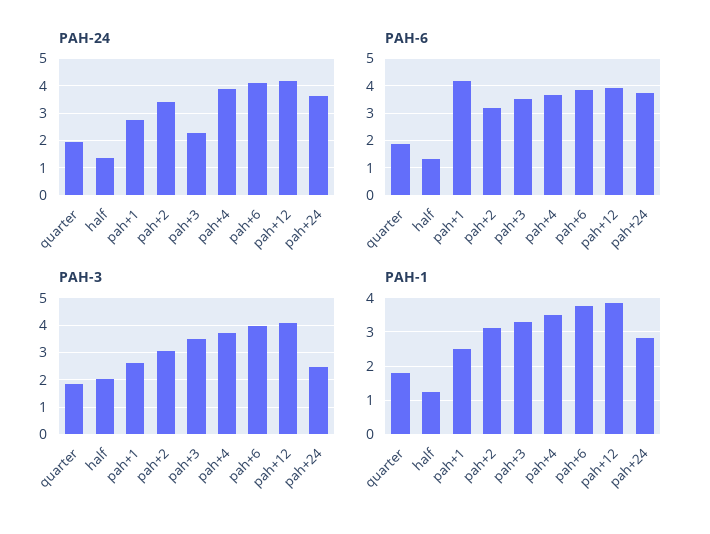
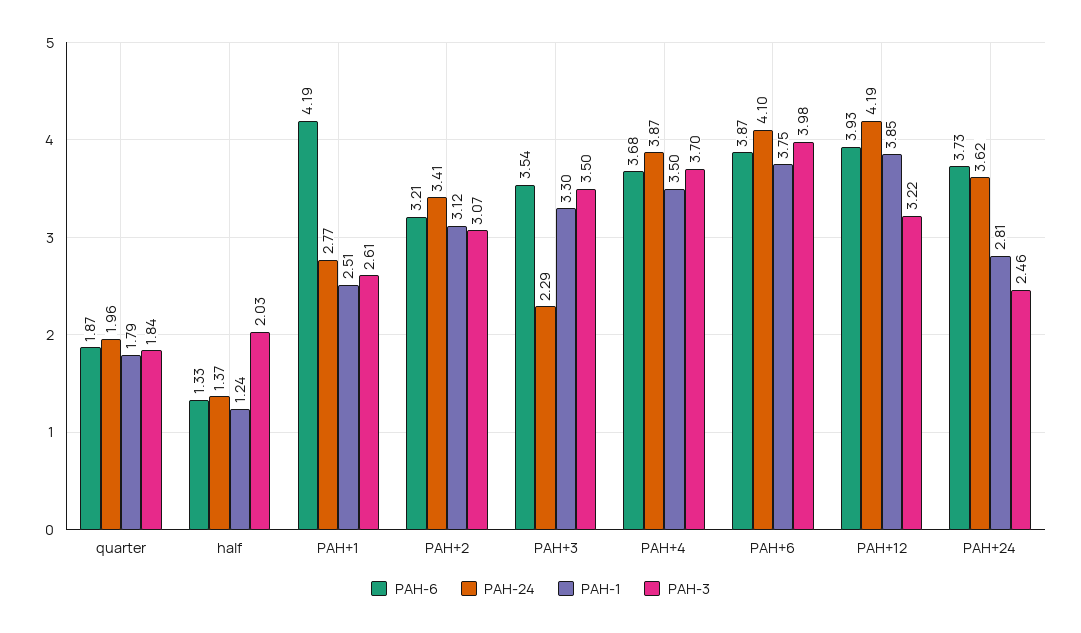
  {
    "PAH-24": {
      "quarter": 1.96,
      "half": 1.37,
      "pah+1": 2.77,
      "pah+2": 3.41,
      "pah+3": 2.29,
      "pah+4": 3.87,
      "pah+6": 4.1,
      "pah+12": 4.19,
      "pah+24": 3.62
    },
    "PAH-6": {
      "quarter": 1.87,
      "half": 1.33,
      "pah+1": 4.19,
      "pah+2": 3.21,
      "pah+3": 3.54,
      "pah+4": 3.68,
      "pah+6": 3.87,
      "pah+12": 3.93,
      "pah+24": 3.73
    },
    "PAH-3": {
      "quarter": 1.84,
      "half": 2.03,
      "pah+1": 2.61,
      "pah+2": 3.07,
      "pah+3": 3.5,
      "pah+4": 3.7,
      "pah+6": 3.98,
-     "pah+12": 4,
+     "pah+12": 3.22,
      "pah+24": 2.46
    },
    "PAH-1": {
      "quarter": 1.79,
      "half": 1.24,
      "pah+1": 2.51,
      "pah+2": 3.12,
      "pah+3": 3.3,
      "pah+4": 3.5,
      "pah+6": 3.75,
      "pah+12": 3.85,
      "pah+24": 2.81
    }
  }

